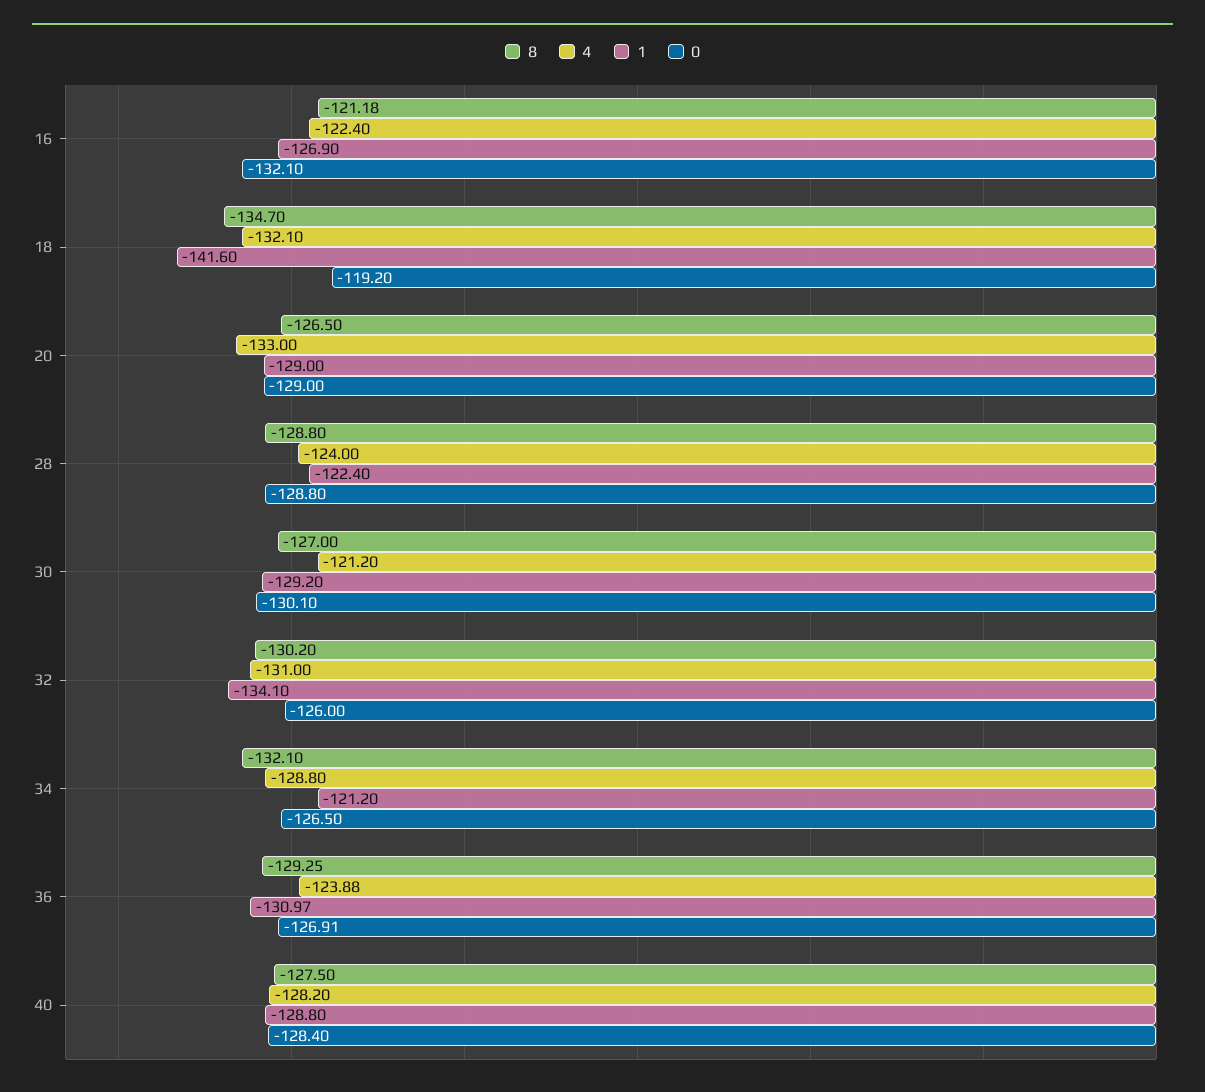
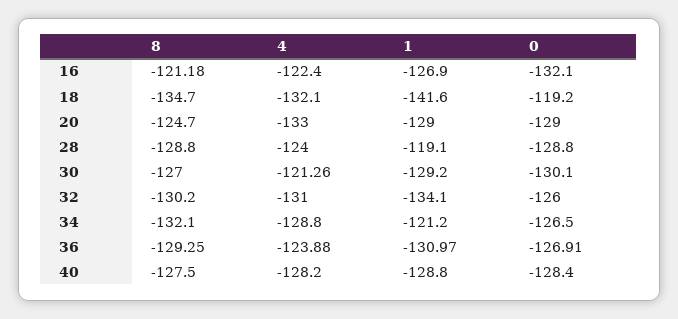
  {
    "8": {
      "16": -121.18,
      "18": -134.7,
-     "20": -126.5,
+     "20": -124.7,
      "28": -128.8,
      "30": -127,
      "32": -130.2,
      "34": -132.1,
      "36": -129.25,
      "40": -127.5
    },
    "4": {
      "16": -122.4,
      "18": -132.1,
      "20": -133,
      "28": -124,
-     "30": -121.2,
+     "30": -121.26,
      "32": -131,
      "34": -128.8,
      "36": -123.88,
      "40": -128.2
    },
    "1": {
      "16": -126.9,
      "18": -141.6,
      "20": -129,
-     "28": -122.4,
+     "28": -119.1,
      "30": -129.2,
      "32": -134.1,
      "34": -121.2,
      "36": -130.97,
      "40": -128.8
    },
    "0": {
      "16": -132.1,
      "18": -119.2,
      "20": -129,
      "28": -128.8,
      "30": -130.1,
      "32": -126,
      "34": -126.5,
      "36": -126.91,
      "40": -128.4
    }
  }

